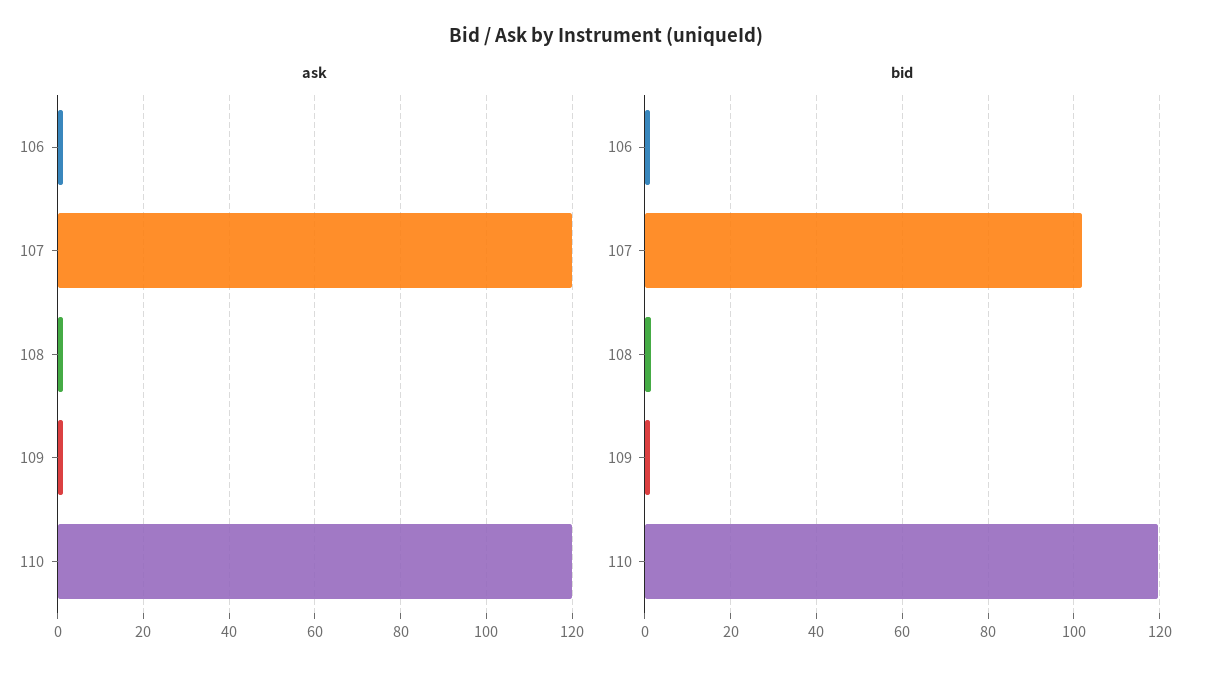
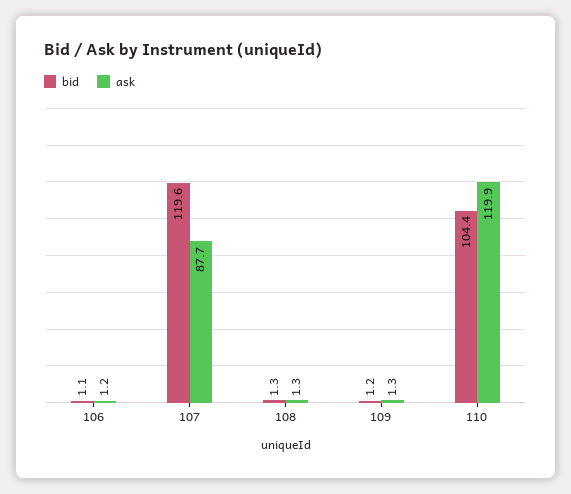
  {
    "ask": {
      "106": 1.2,
-     "107": 120,
+     "107": 87.7,
      "108": 1.3,
      "109": 1.3,
      "110": 119.9
    },
    "bid": {
      "106": 1.1,
-     "107": 102,
+     "107": 119.6,
      "108": 1.3,
      "109": 1.2,
-     "110": 120
+     "110": 104.4
    }
  }

